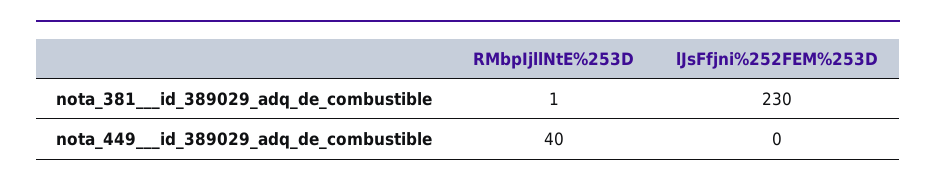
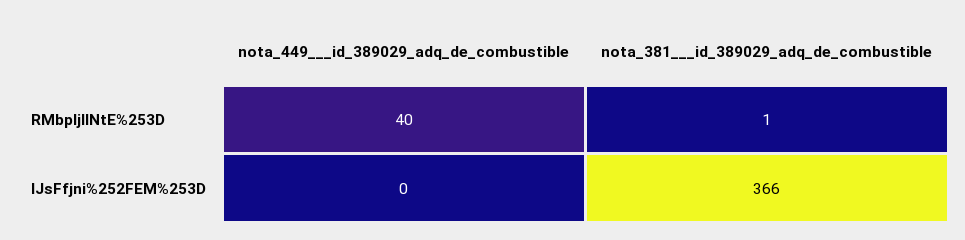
  {
    "RMbpIjllNtE%253D": {
      "nota_381___id_389029_adq_de_combustible": 1,
      "nota_449___id_389029_adq_de_combustible": 40
    },
    "lJsFfjni%252FEM%253D": {
-     "nota_381___id_389029_adq_de_combustible": 230,
+     "nota_381___id_389029_adq_de_combustible": 366,
      "nota_449___id_389029_adq_de_combustible": 0
    }
  }

